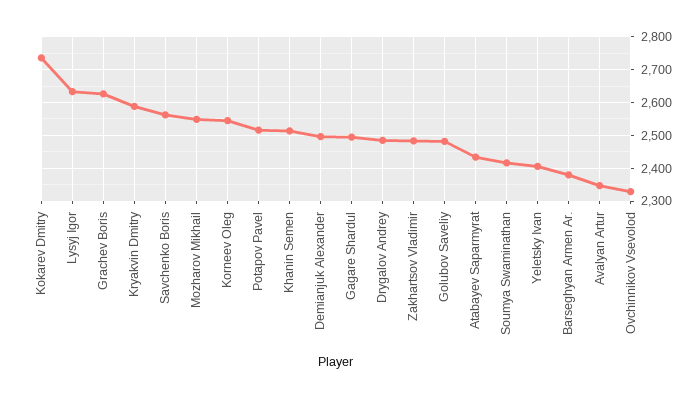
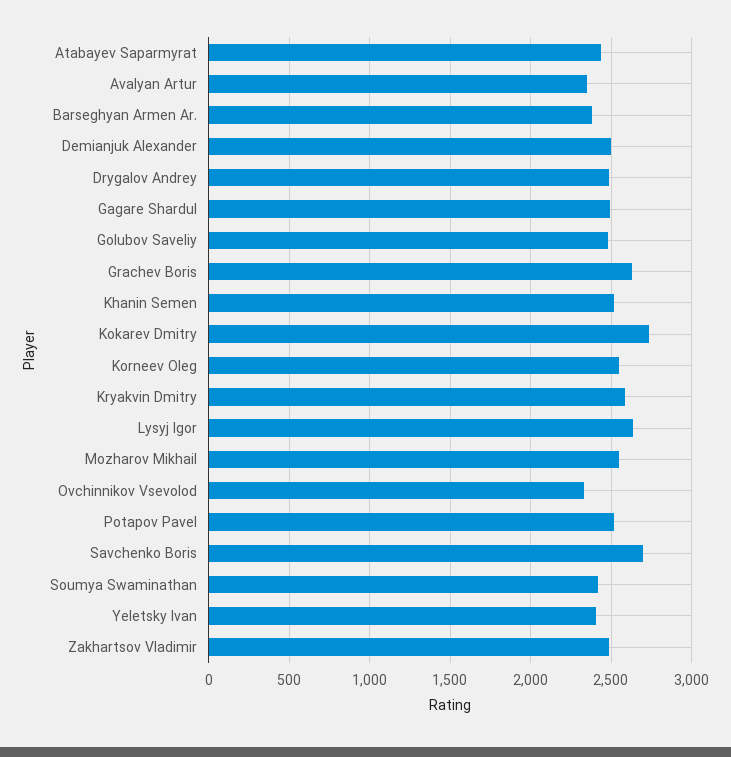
  {
    "Kokarev Dmitry": 2740,
    "Lysyj Igor": 2640,
    "Grachev Boris": 2620,
    "Kryakvin Dmitry": 2580,
-   "Savchenko Boris": 2560,
+   "Savchenko Boris": 2700,
    "Mozharov Mikhail": 2540,
    "Korneev Oleg": 2540,
    "Potapov Pavel": 2520,
    "Khanin Semen": 2520,
    "Demianjuk Alexander": 2500,
    "Gagare Shardul": 2500,
    "Drygalov Andrey": 2480,
    "Zakhartsov Vladimir": 2480,
    "Golubov Saveliy": 2480,
    "Atabayev Saparmyrat": 2440,
    "Soumya Swaminathan": 2420,
    "Yeletsky Ivan": 2400,
    "Barseghyan Armen Ar.": 2380,
    "Avalyan Artur": 2340,
    "Ovchinnikov Vsevolod": 2320
  }

